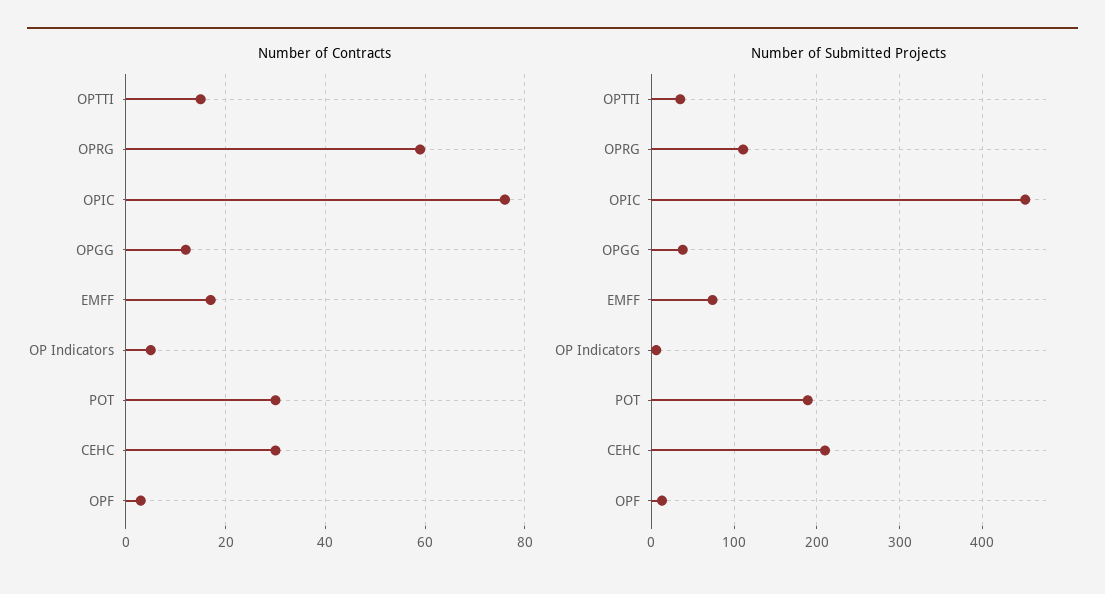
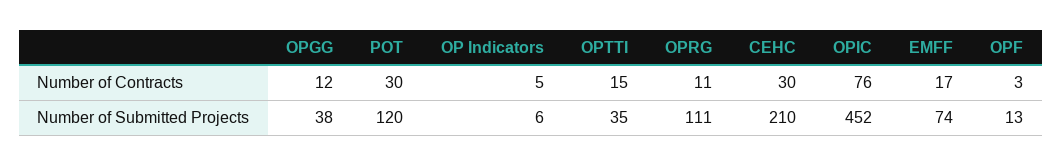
  {
    "Number of Contracts": {
      "OPTTI": 15,
-     "OPRG": 60,
+     "OPRG": 11,
      "OPIC": 76,
      "OPGG": 12,
      "EMFF": 17,
      "OP Indicators": 5,
      "POT": 30,
      "CEHC": 30,
      "OPF": 3
    },
    "Number of Submitted Projects": {
      "OPTTI": 35,
      "OPRG": 111,
      "OPIC": 452,
      "OPGG": 38,
      "EMFF": 74,
      "OP Indicators": 6,
-     "POT": 190,
+     "POT": 120,
      "CEHC": 210,
      "OPF": 13
    }
  }

